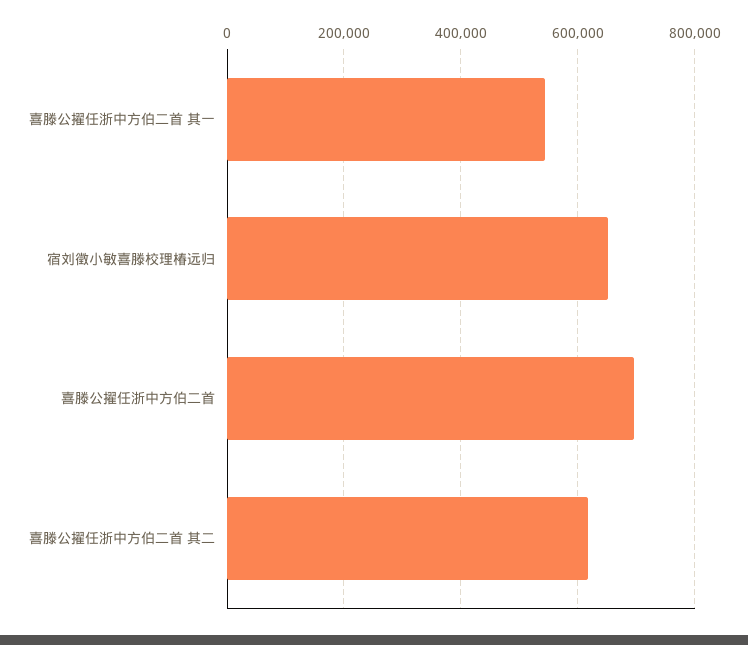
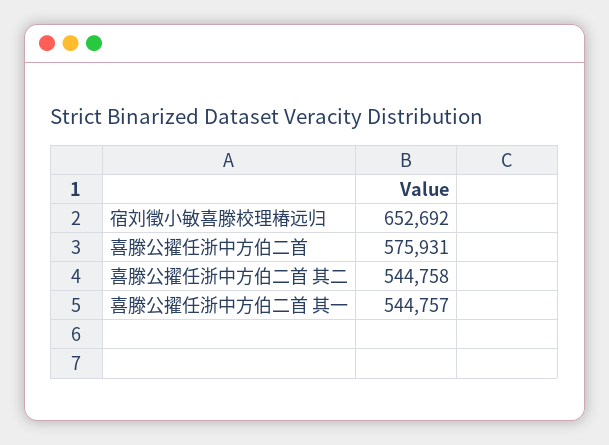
  {
    "喜滕公擢任浙中方伯二首 其一": 544757,
    "宿刘徵小敏喜滕校理椿远归": 652692,
-   "喜滕公擢任浙中方伯二首": 700000,
+   "喜滕公擢任浙中方伯二首": 575931,
-   "喜滕公擢任浙中方伯二首 其二": 620000
+   "喜滕公擢任浙中方伯二首 其二": 544758
  }

